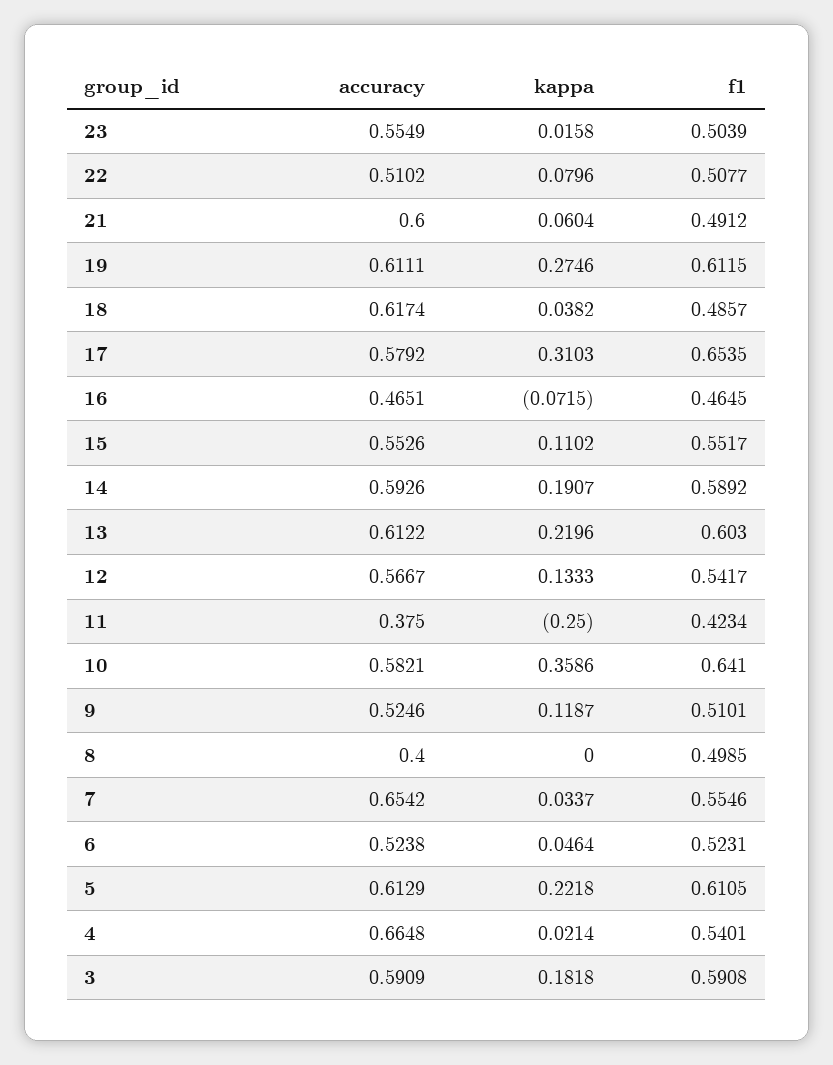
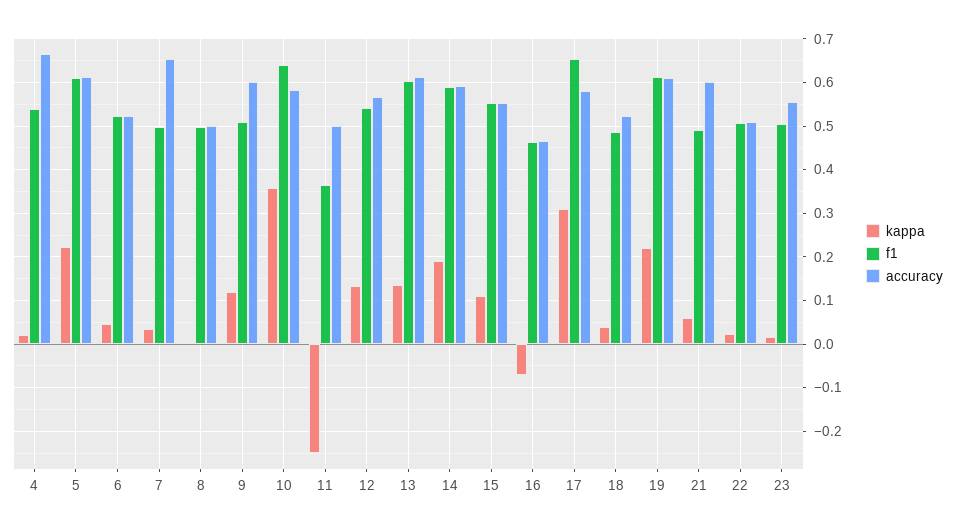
  {
    "accuracy": {
      "23": 0.5549,
      "22": 0.5102,
      "21": 0.6,
      "19": 0.6111,
-     "18": 0.6174,
+     "18": 0.52,
      "17": 0.5792,
      "16": 0.4651,
      "15": 0.5526,
      "14": 0.5926,
      "13": 0.6122,
      "12": 0.5667,
-     "11": 0.375,
+     "11": 0.5,
      "10": 0.5821,
-     "9": 0.5246,
+     "9": 0.6,
-     "8": 0.4,
+     "8": 0.5,
      "7": 0.6542,
      "6": 0.5238,
      "5": 0.6129,
-     "4": 0.6648,
+     "4": 0.6648
-     "3": 0.5909
    },
    "kappa": {
      "23": 0.0158,
-     "22": 0.0796,
+     "22": 0.02,
      "21": 0.0604,
-     "19": 0.2746,
+     "19": 0.22,
      "18": 0.0382,
      "17": 0.3103,
      "16": -0.0715,
      "15": 0.1102,
      "14": 0.1907,
-     "13": 0.2196,
+     "13": 0.14,
      "12": 0.1333,
      "11": -0.25,
      "10": 0.3586,
      "9": 0.1187,
      "8": 0,
      "7": 0.0337,
      "6": 0.0464,
      "5": 0.2218,
-     "4": 0.0214,
+     "4": 0.0214
-     "3": 0.1818
    },
    "f1": {
      "23": 0.5039,
      "22": 0.5077,
      "21": 0.4912,
      "19": 0.6115,
      "18": 0.4857,
      "17": 0.6535,
      "16": 0.4645,
      "15": 0.5517,
      "14": 0.5892,
      "13": 0.603,
      "12": 0.5417,
-     "11": 0.4234,
+     "11": 0.36,
      "10": 0.641,
      "9": 0.5101,
      "8": 0.4985,
-     "7": 0.5546,
+     "7": 0.5,
      "6": 0.5231,
      "5": 0.6105,
-     "4": 0.5401,
+     "4": 0.5401
-     "3": 0.5908
    }
  }

